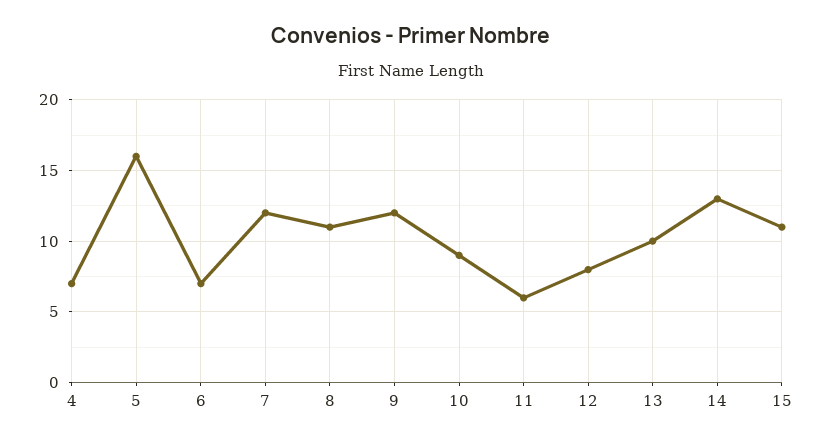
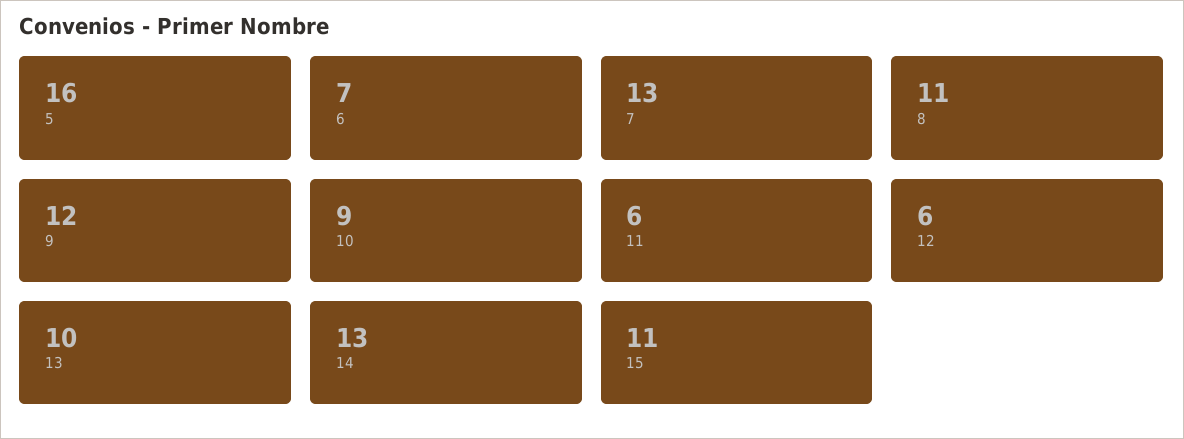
  {
-   "4": 7,
    "5": 16,
    "6": 7,
-   "7": 12,
+   "7": 13,
    "8": 11,
    "9": 12,
    "10": 9,
    "11": 6,
-   "12": 8,
+   "12": 6,
    "13": 10,
    "14": 13,
    "15": 11
  }

